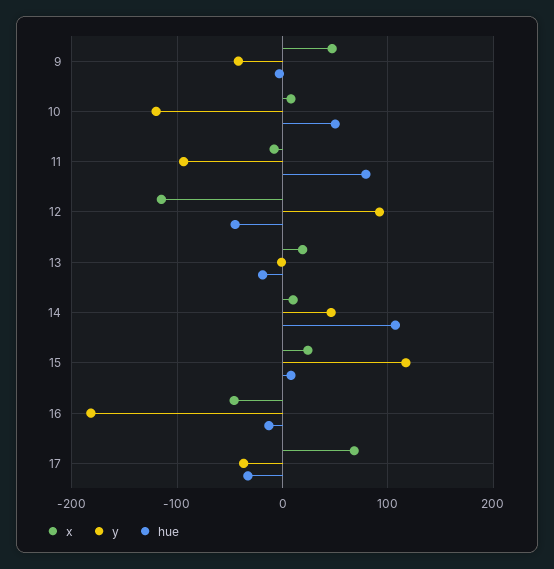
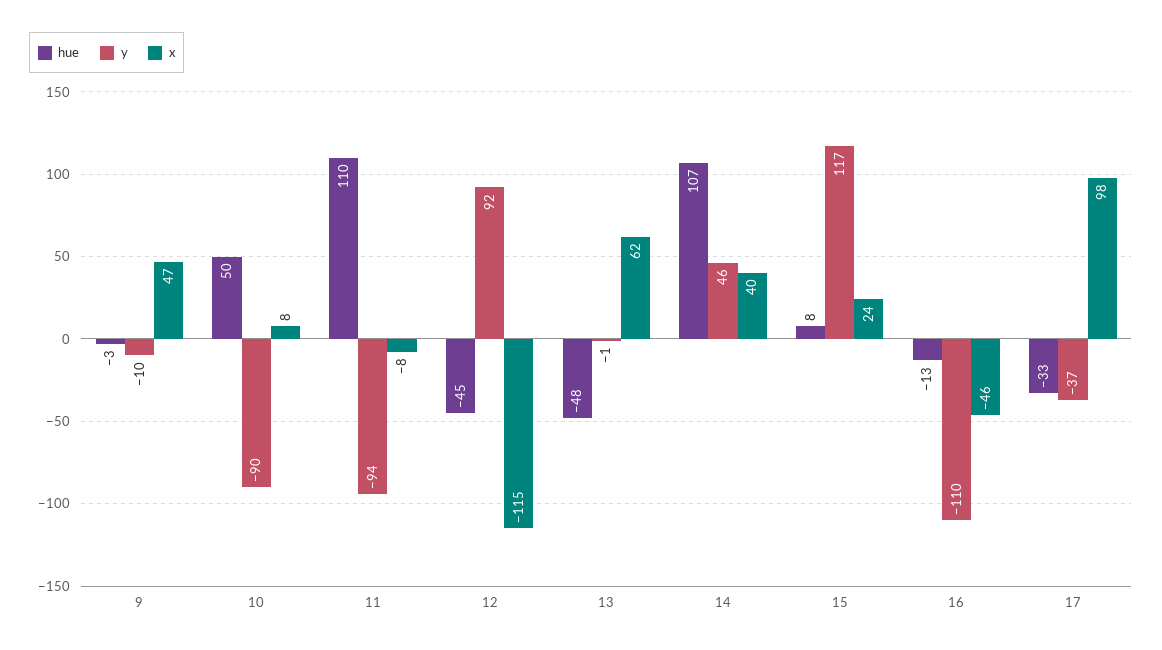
  {
    "x": {
      "9": 47,
      "10": 8,
      "11": -8,
      "12": -115,
-     "13": 20,
+     "13": 62,
-     "14": 10,
+     "14": 40,
      "15": 24,
      "16": -46,
-     "17": 70
+     "17": 98
    },
    "y": {
-     "9": -40,
+     "9": -10,
-     "10": -120,
+     "10": -90,
      "11": -94,
      "12": 92,
      "13": -1,
      "14": 46,
      "15": 117,
-     "16": -180,
+     "16": -110,
      "17": -37
    },
    "hue": {
      "9": -3,
      "10": 50,
-     "11": 80,
+     "11": 110,
      "12": -45,
-     "13": -20,
+     "13": -48,
      "14": 107,
      "15": 8,
      "16": -13,
      "17": -33
    }
  }

